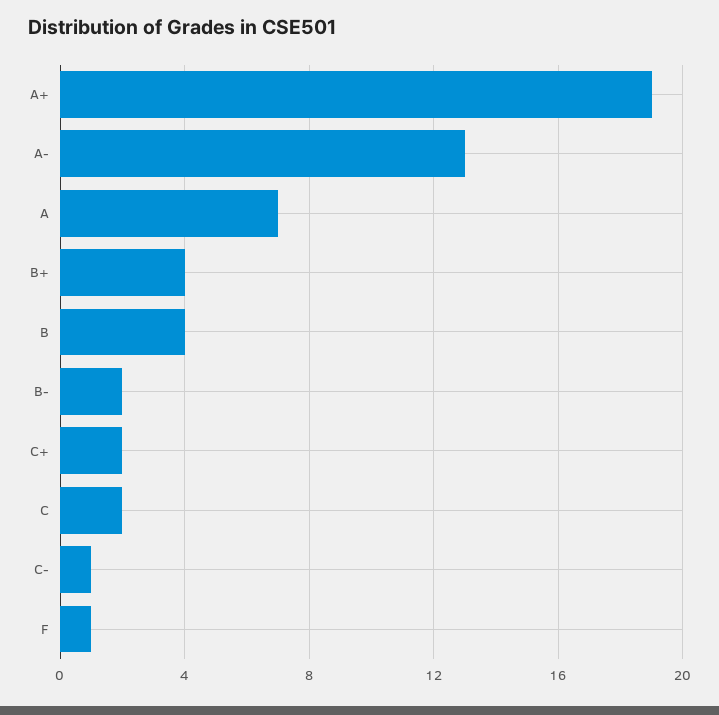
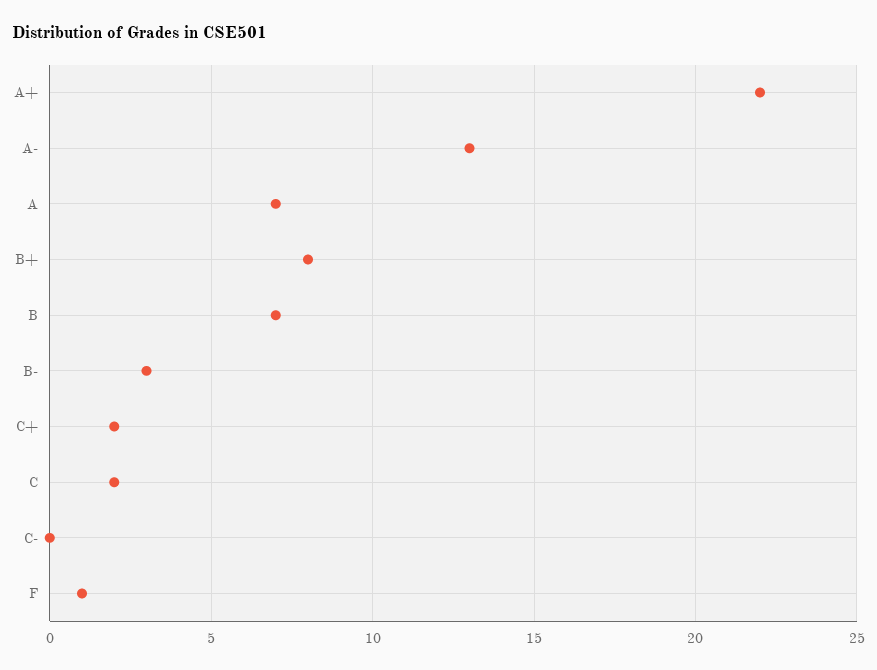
  {
-   "A+": 19,
+   "A+": 22,
    "A-": 13,
    "A": 7,
-   "B+": 4,
+   "B+": 8,
-   "B": 4,
+   "B": 7,
-   "B-": 2,
+   "B-": 3,
    "C+": 2,
    "C": 2,
-   "C-": 1,
+   "C-": 0,
    "F": 1
  }

